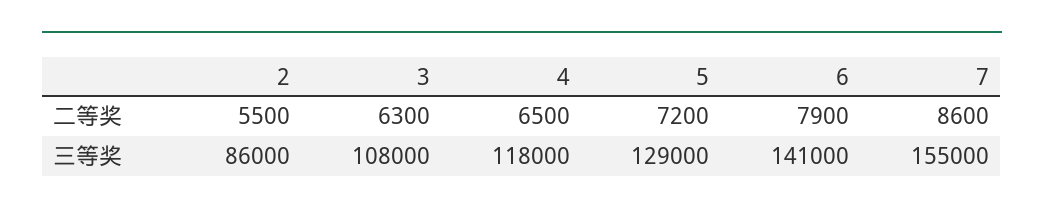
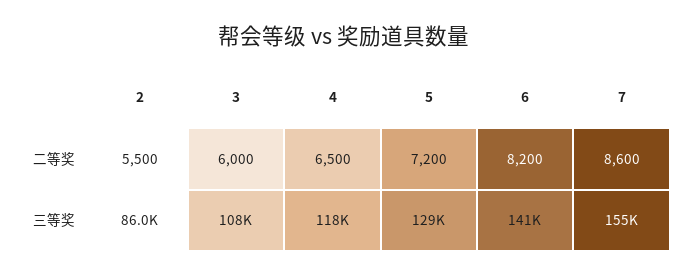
  {
    "2": {
      "二等奖": 5500,
      "三等奖": 86000
    },
    "3": {
-     "二等奖": 6300,
+     "二等奖": 6000,
      "三等奖": 108000
    },
    "4": {
      "二等奖": 6500,
      "三等奖": 118000
    },
    "5": {
      "二等奖": 7200,
      "三等奖": 129000
    },
    "6": {
-     "二等奖": 7900,
+     "二等奖": 8200,
      "三等奖": 141000
    },
    "7": {
      "二等奖": 8600,
      "三等奖": 155000
    }
  }

